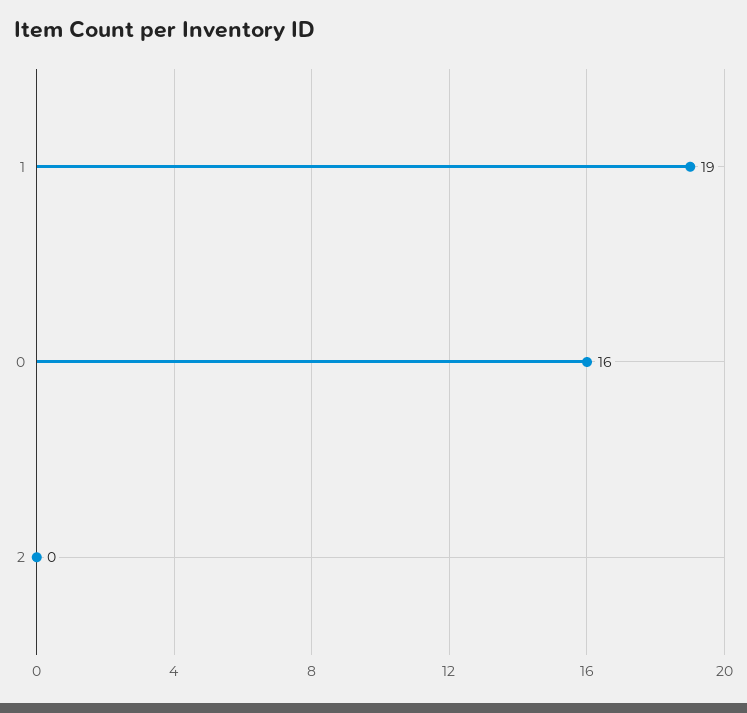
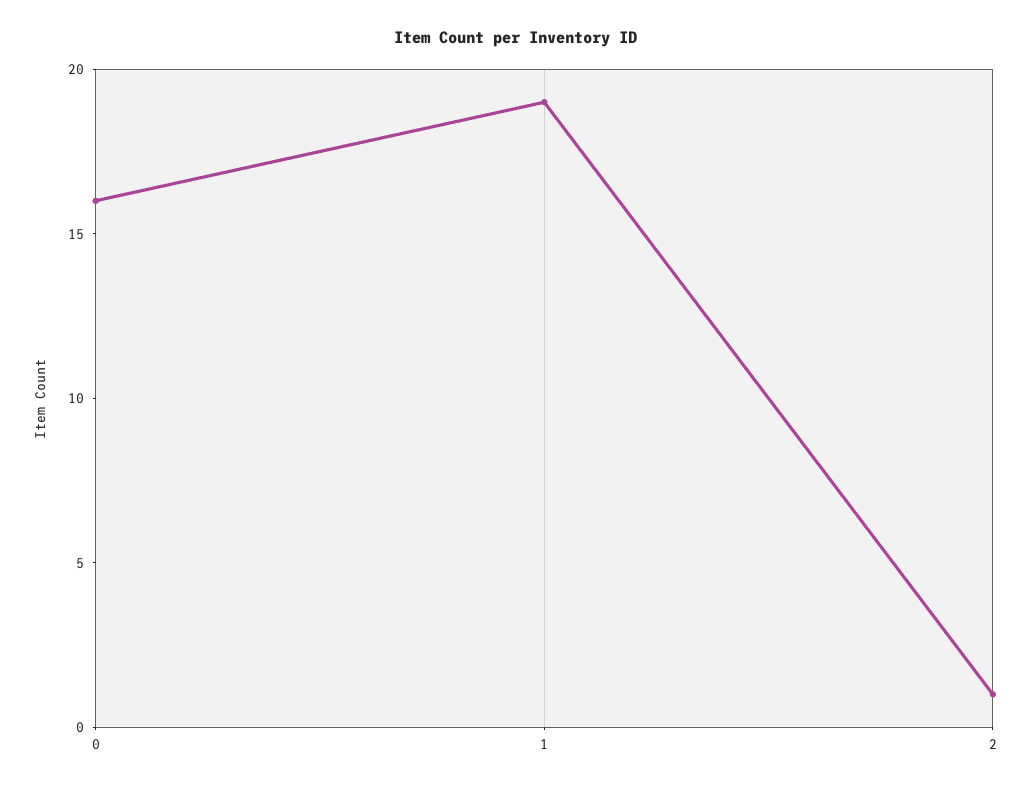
  {
    "1": 19,
    "0": 16,
-   "2": 0
+   "2": 1
  }

